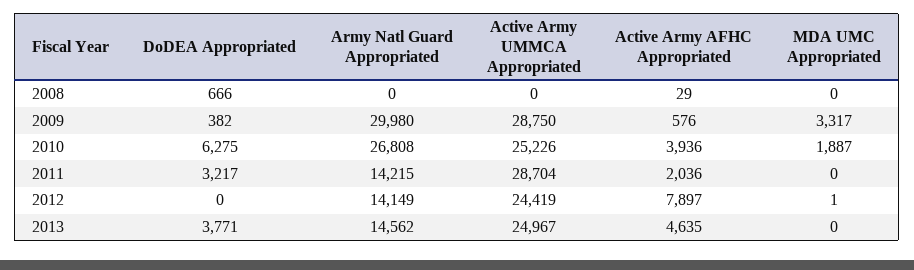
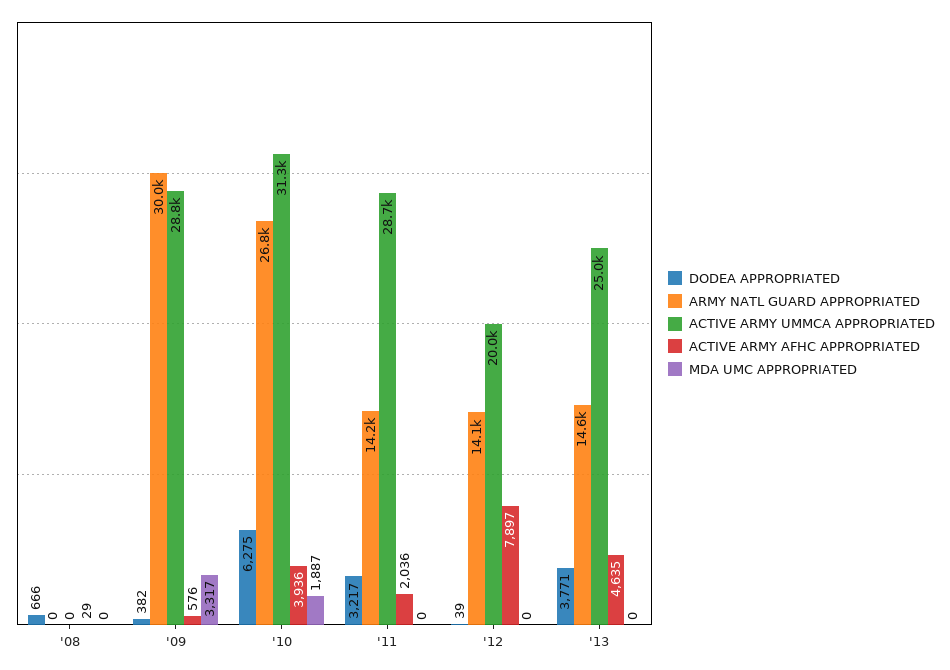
  {
    "DoDEA Appropriated": {
      "2008": 666,
      "2009": 382,
      "2010": 6275,
      "2011": 3217,
-     "2012": 0,
+     "2012": 39,
      "2013": 3771
    },
    "Army Natl Guard Appropriated": {
      "2008": 0,
      "2009": 29980,
      "2010": 26808,
      "2011": 14215,
      "2012": 14149,
      "2013": 14562
    },
    "Active Army UMMCA Appropriated": {
      "2008": 0,
      "2009": 28750,
-     "2010": 25226,
+     "2010": 31300,
      "2011": 28704,
-     "2012": 24419,
+     "2012": 20000,
      "2013": 24967
    },
    "Active Army AFHC Appropriated": {
      "2008": 29,
      "2009": 576,
      "2010": 3936,
      "2011": 2036,
      "2012": 7897,
      "2013": 4635
    },
    "MDA UMC Appropriated": {
      "2008": 0,
      "2009": 3317,
      "2010": 1887,
      "2011": 0,
-     "2012": 1,
+     "2012": 0,
      "2013": 0
    }
  }

